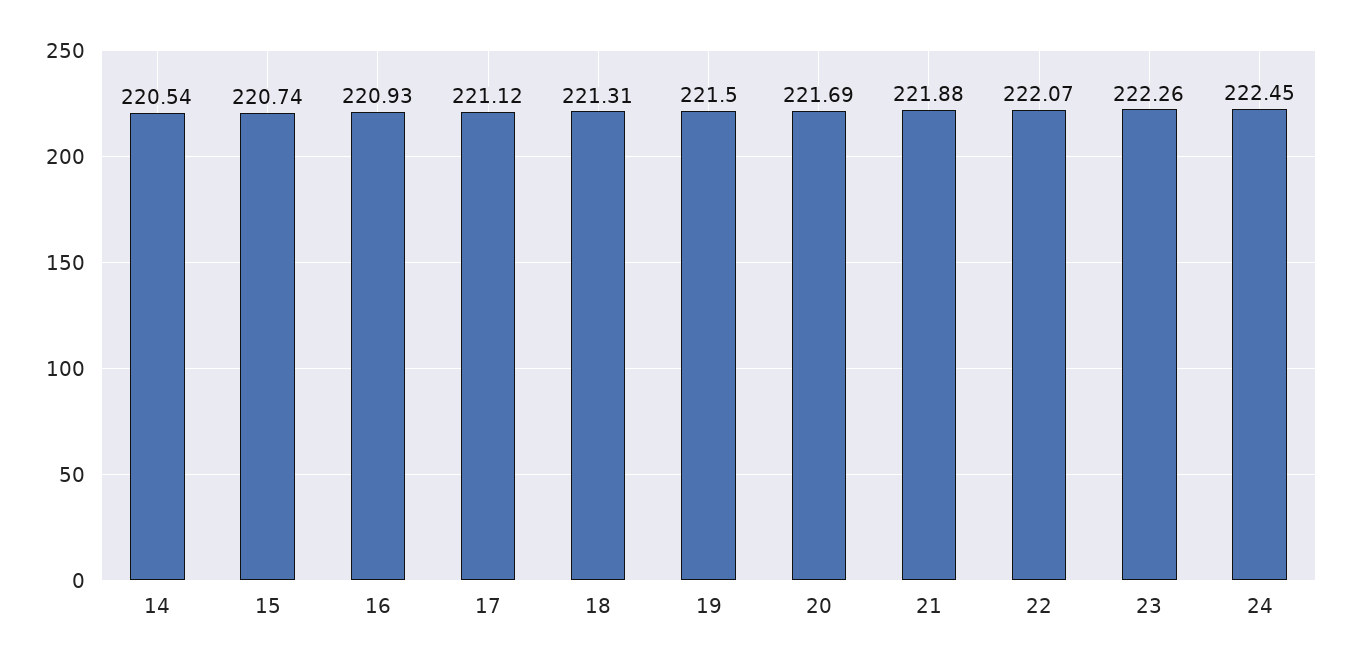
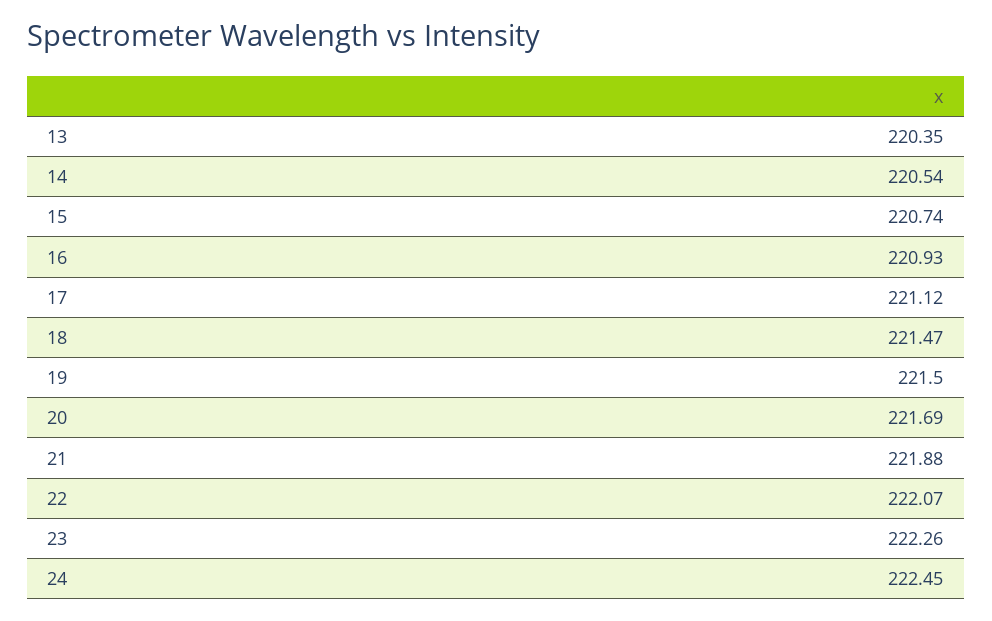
  {
    "14": 220.54,
    "15": 220.74,
    "16": 220.93,
    "17": 221.12,
-   "18": 221.31,
+   "18": 221.47,
    "19": 221.5,
    "20": 221.69,
    "21": 221.88,
    "22": 222.07,
    "23": 222.26,
-   "24": 222.45
+   "24": 222.45,
+   "13": 220.35
  }

